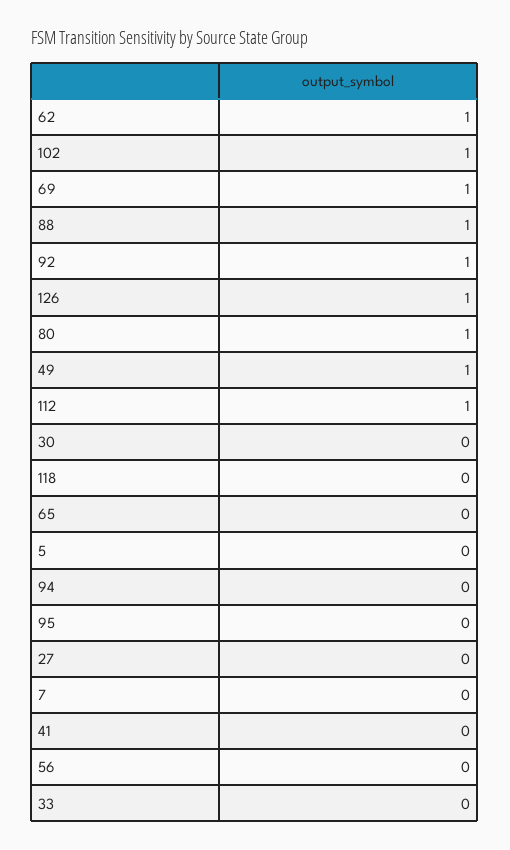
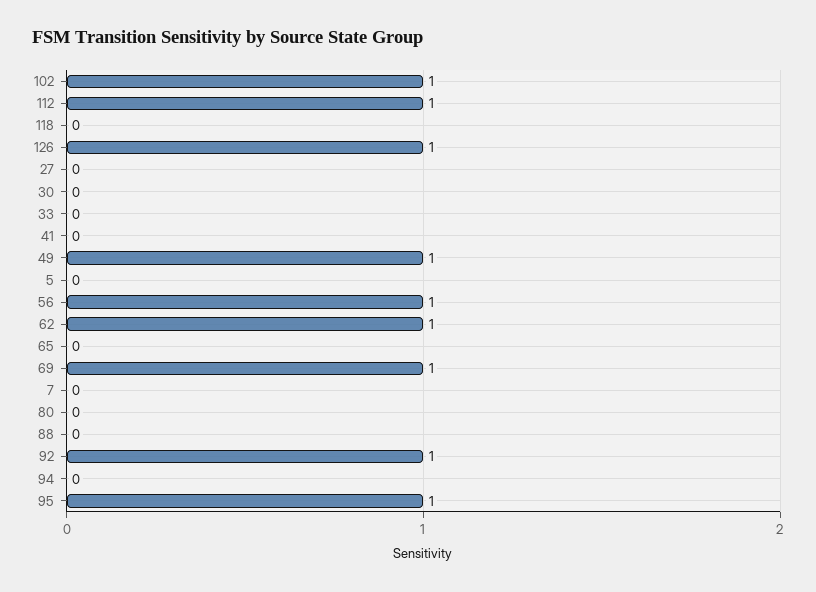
  {
    "62": 1,
    "102": 1,
    "69": 1,
-   "88": 1,
+   "88": 0,
    "92": 1,
    "126": 1,
-   "80": 1,
+   "80": 0,
    "49": 1,
    "112": 1,
    "30": 0,
    "118": 0,
    "65": 0,
    "5": 0,
    "94": 0,
-   "95": 0,
+   "95": 1,
    "27": 0,
    "7": 0,
    "41": 0,
-   "56": 0,
+   "56": 1,
    "33": 0
  }

